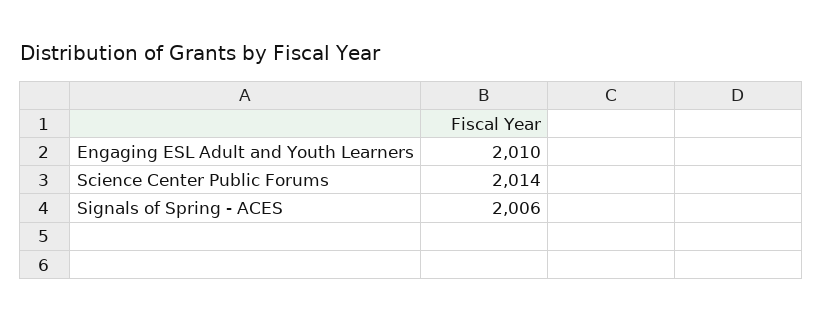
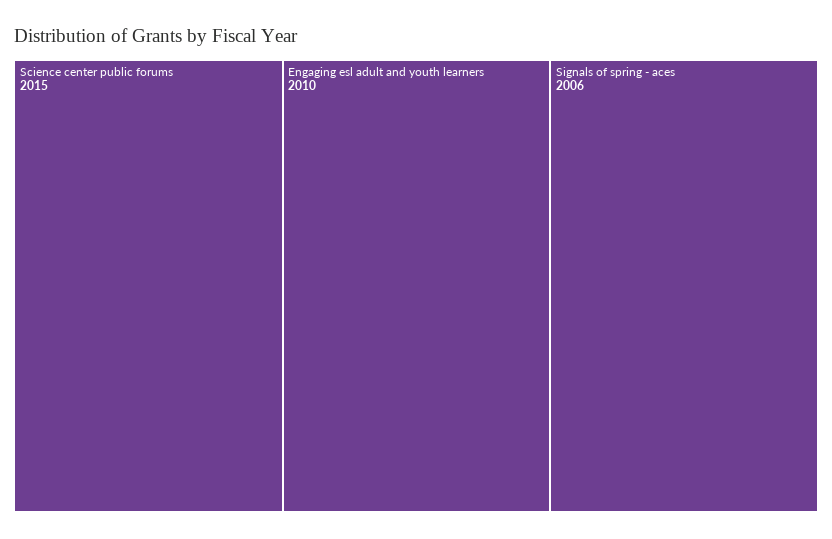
  {
    "Engaging ESL Adult and Youth Learners": 2010,
-   "Science Center Public Forums": 2014,
+   "Science Center Public Forums": 2015,
    "Signals of Spring - ACES": 2006
  }

